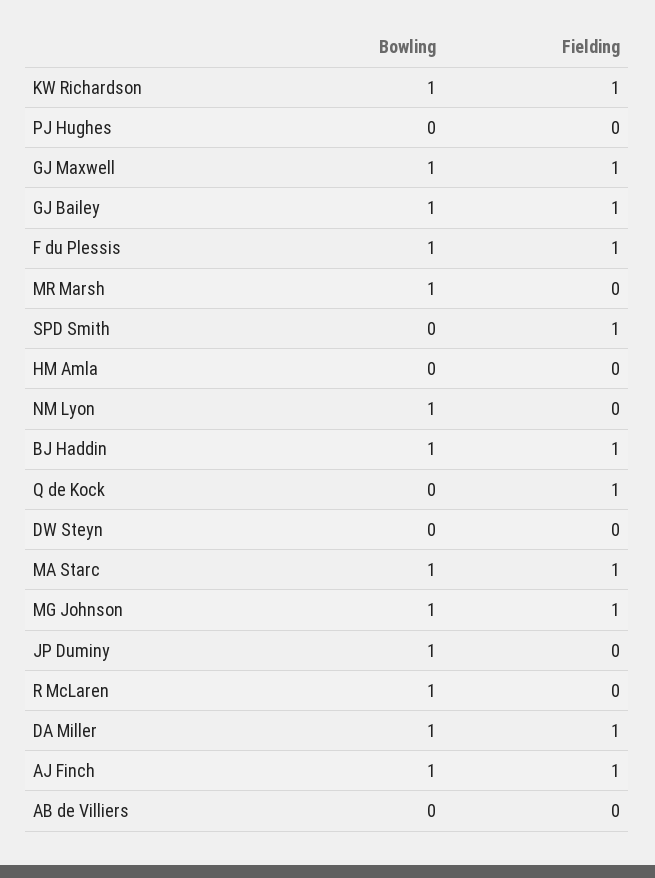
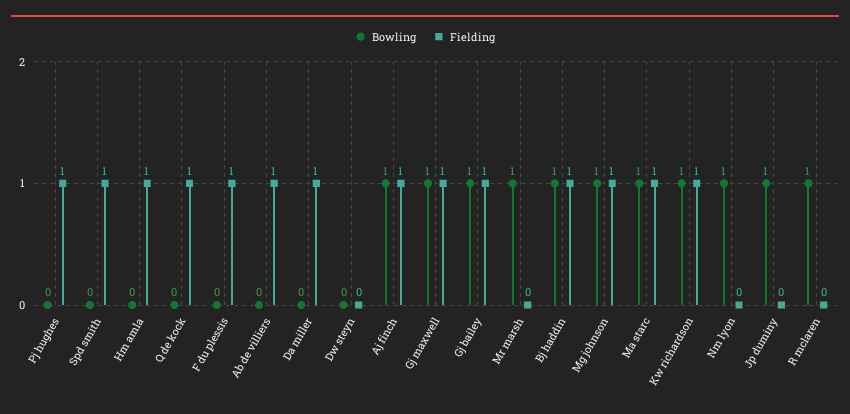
  {
    "Bowling": {
      "KW Richardson": 1,
      "PJ Hughes": 0,
      "GJ Maxwell": 1,
      "GJ Bailey": 1,
-     "F du Plessis": 1,
+     "F du Plessis": 0,
      "MR Marsh": 1,
      "SPD Smith": 0,
      "HM Amla": 0,
      "NM Lyon": 1,
      "BJ Haddin": 1,
      "Q de Kock": 0,
      "DW Steyn": 0,
      "MA Starc": 1,
      "MG Johnson": 1,
      "JP Duminy": 1,
      "R McLaren": 1,
-     "DA Miller": 1,
+     "DA Miller": 0,
      "AJ Finch": 1,
      "AB de Villiers": 0
    },
    "Fielding": {
      "KW Richardson": 1,
-     "PJ Hughes": 0,
+     "PJ Hughes": 1,
      "GJ Maxwell": 1,
      "GJ Bailey": 1,
      "F du Plessis": 1,
      "MR Marsh": 0,
      "SPD Smith": 1,
-     "HM Amla": 0,
+     "HM Amla": 1,
      "NM Lyon": 0,
      "BJ Haddin": 1,
      "Q de Kock": 1,
      "DW Steyn": 0,
      "MA Starc": 1,
      "MG Johnson": 1,
      "JP Duminy": 0,
      "R McLaren": 0,
      "DA Miller": 1,
      "AJ Finch": 1,
-     "AB de Villiers": 0
+     "AB de Villiers": 1
    }
  }

